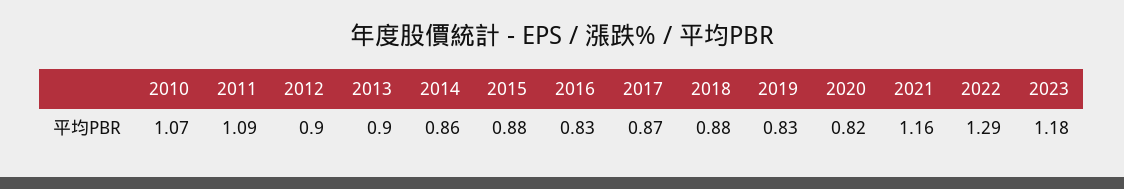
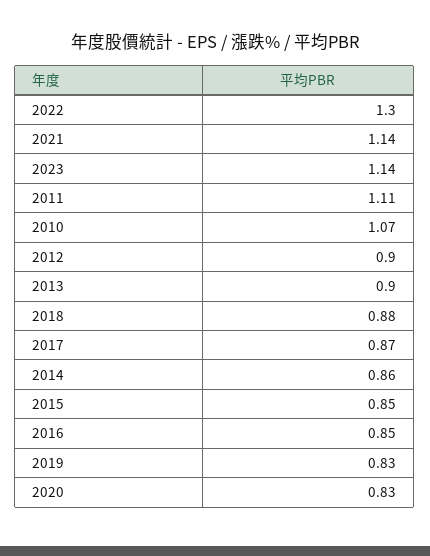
  {
    "2010": 1.07,
-   "2011": 1.09,
+   "2011": 1.11,
    "2012": 0.9,
    "2013": 0.9,
    "2014": 0.86,
-   "2015": 0.88,
+   "2015": 0.85,
-   "2016": 0.83,
+   "2016": 0.85,
    "2017": 0.87,
    "2018": 0.88,
    "2019": 0.83,
-   "2020": 0.82,
+   "2020": 0.83,
-   "2021": 1.16,
+   "2021": 1.14,
-   "2022": 1.29,
+   "2022": 1.3,
-   "2023": 1.18
+   "2023": 1.14
  }

